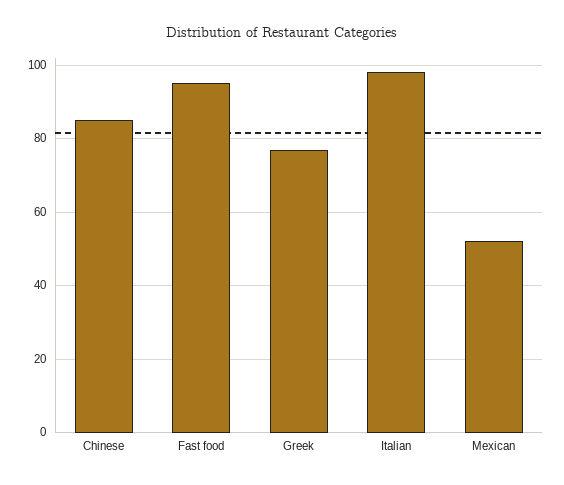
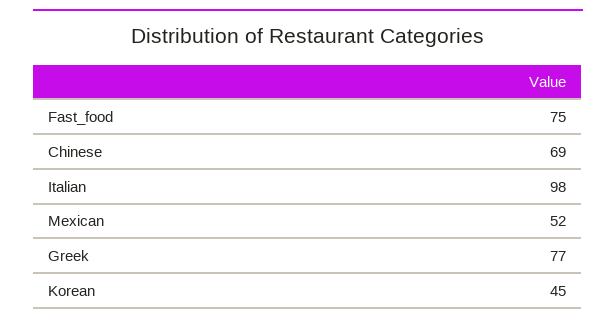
  {
-   "Chinese": 85,
+   "Chinese": 69,
-   "Fast food": 95,
+   "Fast food": 75,
    "Greek": 77,
    "Italian": 98,
-   "Mexican": 52
+   "Mexican": 52,
+   "Korean": 45
  }

